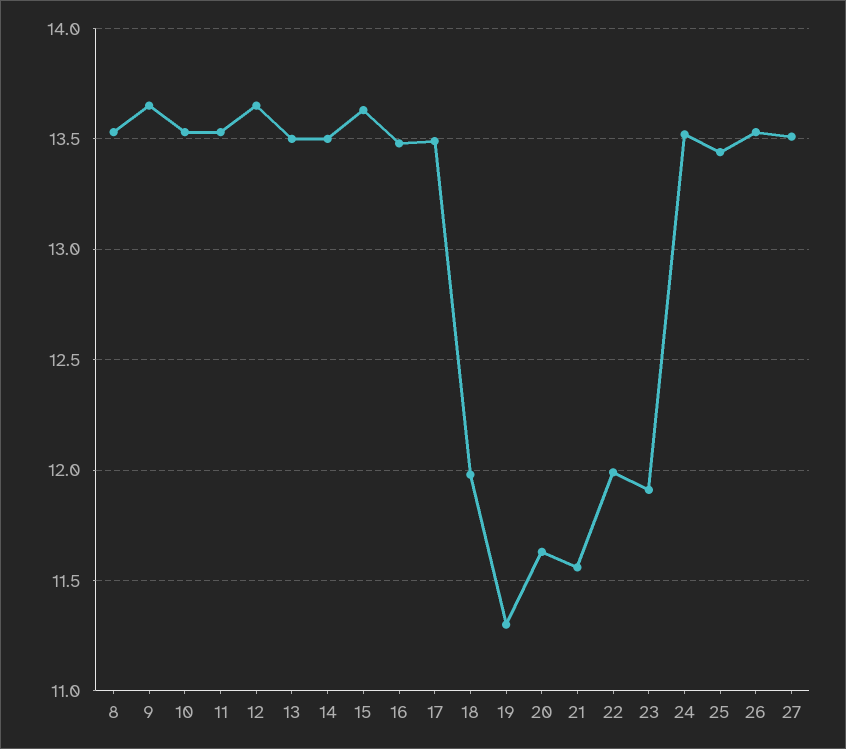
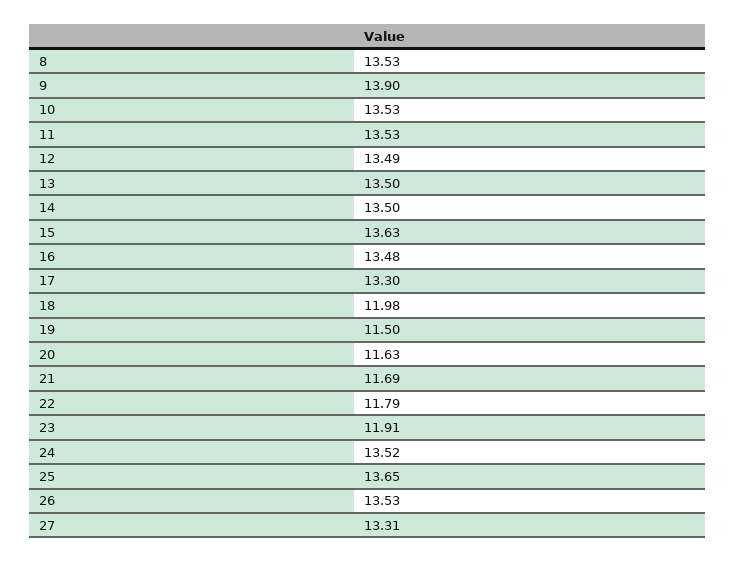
  {
    "8": 13.53,
-   "9": 13.65,
+   "9": 13.9,
    "10": 13.53,
    "11": 13.53,
-   "12": 13.65,
+   "12": 13.49,
    "13": 13.5,
    "14": 13.5,
    "15": 13.63,
    "16": 13.48,
-   "17": 13.5,
+   "17": 13.3,
    "18": 11.98,
-   "19": 11.3,
+   "19": 11.5,
    "20": 11.63,
-   "21": 11.55,
+   "21": 11.69,
-   "22": 12,
+   "22": 11.79,
    "23": 11.91,
    "24": 13.52,
-   "25": 13.45,
+   "25": 13.65,
    "26": 13.53,
-   "27": 13.5
+   "27": 13.31
  }

